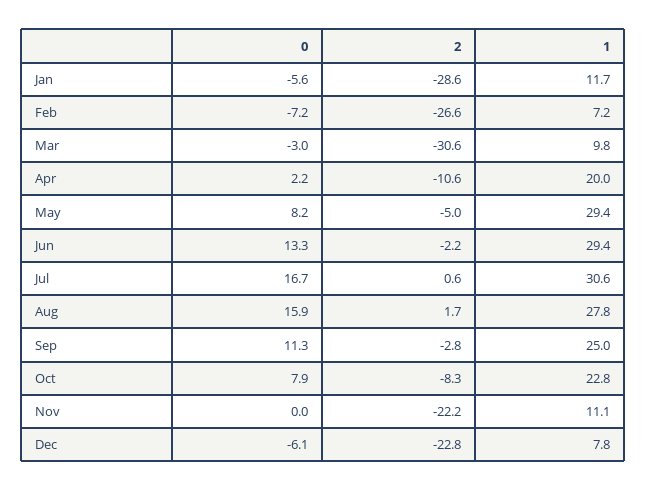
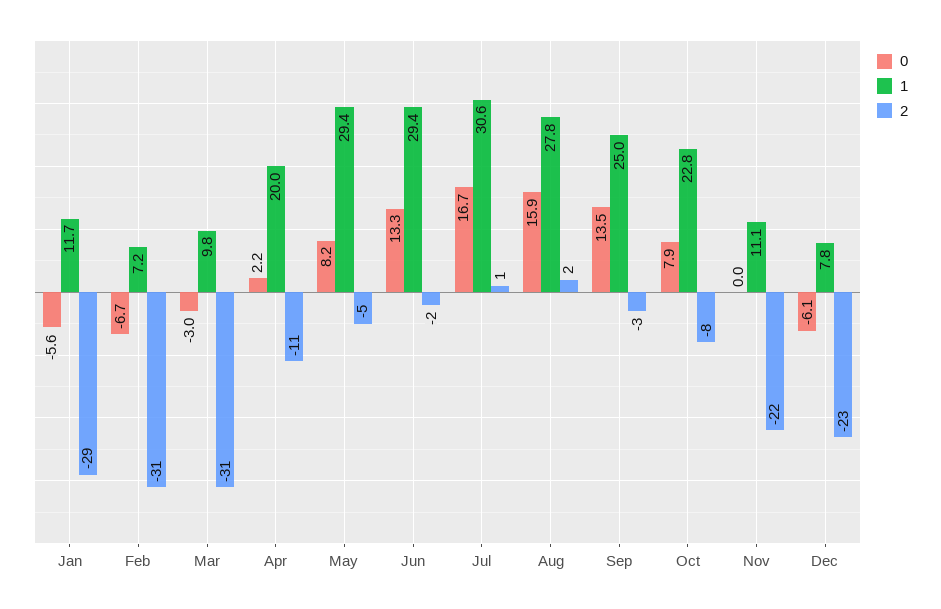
  {
    "0": {
      "Jan": -5.6,
-     "Feb": -7.2,
+     "Feb": -6.7,
      "Mar": -3,
      "Apr": 2.2,
      "May": 8.2,
      "Jun": 13.3,
      "Jul": 16.7,
      "Aug": 15.9,
-     "Sep": 11.3,
+     "Sep": 13.5,
      "Oct": 7.9,
      "Nov": 0,
      "Dec": -6.1
    },
    "2": {
      "Jan": -28.6,
-     "Feb": -26.6,
+     "Feb": -31,
      "Mar": -30.6,
      "Apr": -10.6,
      "May": -5,
      "Jun": -2.2,
      "Jul": 0.6,
      "Aug": 1.7,
      "Sep": -2.8,
      "Oct": -8.3,
      "Nov": -22.2,
      "Dec": -22.8
    },
    "1": {
      "Jan": 11.7,
      "Feb": 7.2,
      "Mar": 9.8,
      "Apr": 20,
      "May": 29.4,
      "Jun": 29.4,
      "Jul": 30.6,
      "Aug": 27.8,
      "Sep": 25,
      "Oct": 22.8,
      "Nov": 11.1,
      "Dec": 7.8
    }
  }

